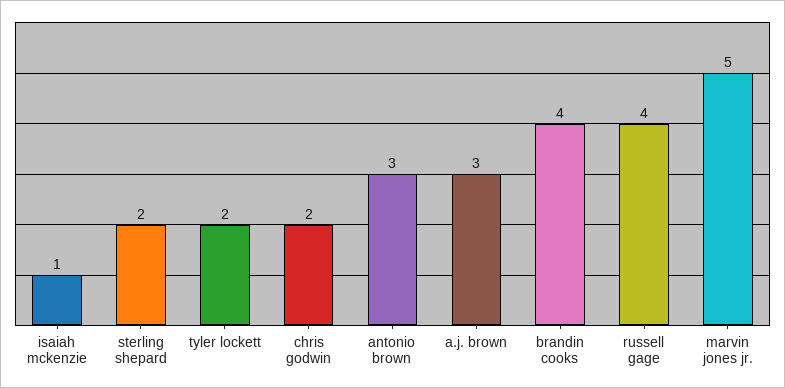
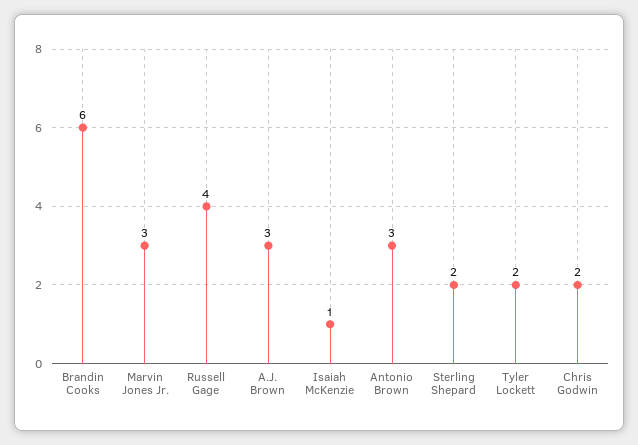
  {
    "isaiah mckenzie": 1,
    "sterling shepard": 2,
    "tyler lockett": 2,
    "chris godwin": 2,
    "antonio brown": 3,
    "a.j. brown": 3,
-   "brandin cooks": 4,
+   "brandin cooks": 6,
    "russell gage": 4,
-   "marvin jones jr.": 5
+   "marvin jones jr.": 3
  }

